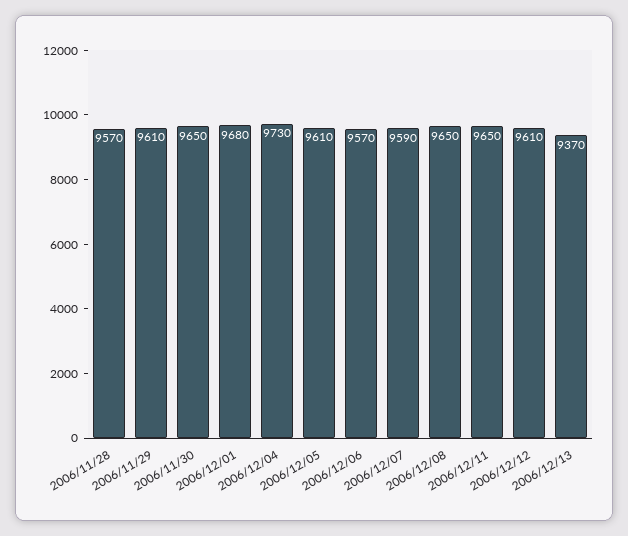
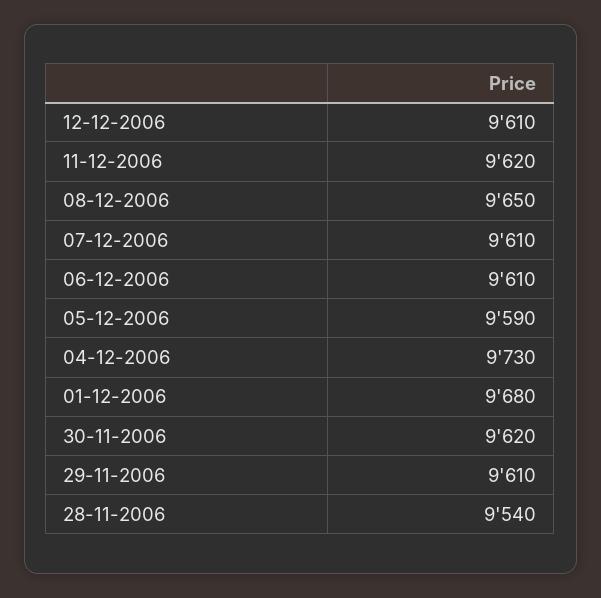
  {
-   "2006/11/28": 9570,
+   "2006/11/28": 9540,
    "2006/11/29": 9610,
-   "2006/11/30": 9650,
+   "2006/11/30": 9620,
    "2006/12/01": 9680,
    "2006/12/04": 9730,
-   "2006/12/05": 9610,
+   "2006/12/05": 9590,
-   "2006/12/06": 9570,
+   "2006/12/06": 9610,
-   "2006/12/07": 9590,
+   "2006/12/07": 9610,
    "2006/12/08": 9650,
-   "2006/12/11": 9650,
+   "2006/12/11": 9620,
-   "2006/12/12": 9610,
+   "2006/12/12": 9610
-   "2006/12/13": 9370
  }

